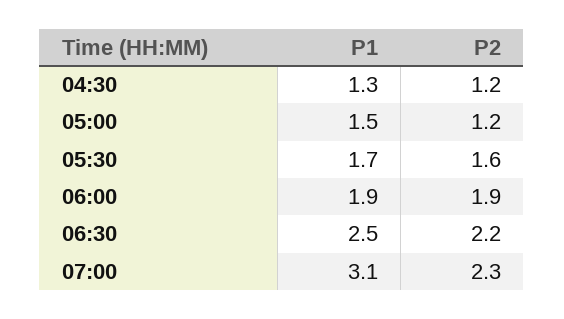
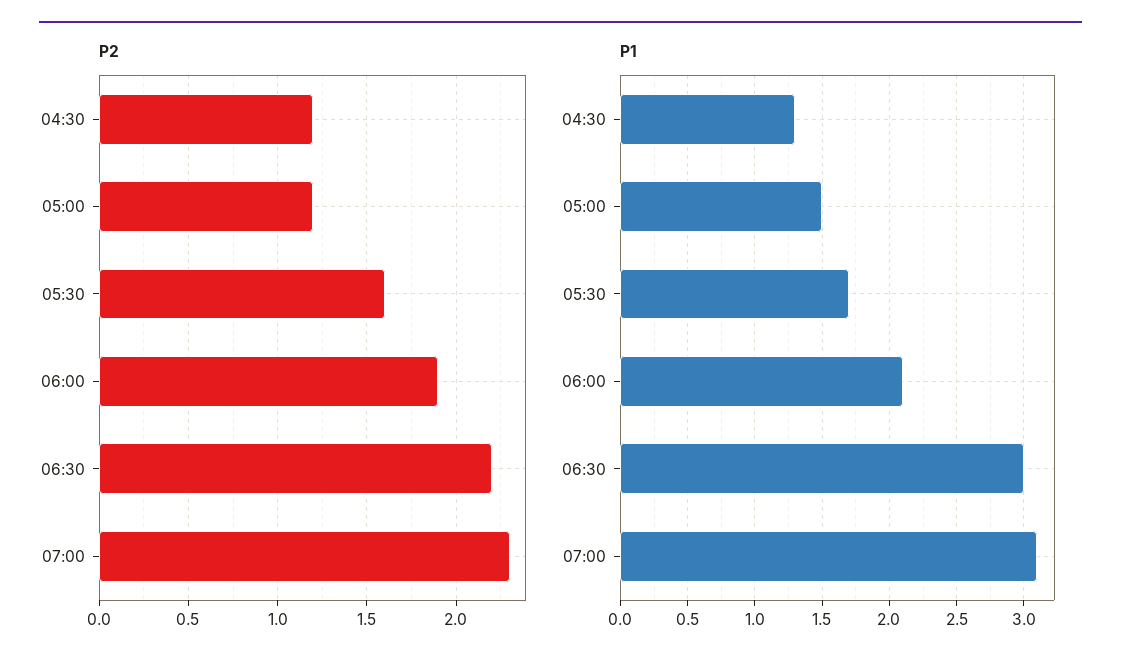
  {
    "P1": {
      "04:30": 1.3,
      "05:00": 1.5,
      "05:30": 1.7,
-     "06:00": 1.9,
+     "06:00": 2.1,
-     "06:30": 2.5,
+     "06:30": 3,
      "07:00": 3.1
    },
    "P2": {
      "04:30": 1.2,
      "05:00": 1.2,
      "05:30": 1.6,
      "06:00": 1.9,
      "06:30": 2.2,
      "07:00": 2.3
    }
  }

